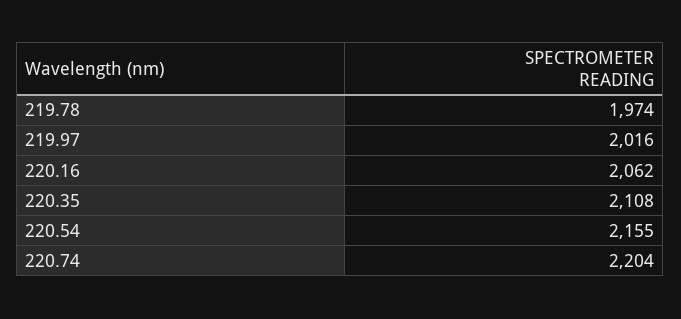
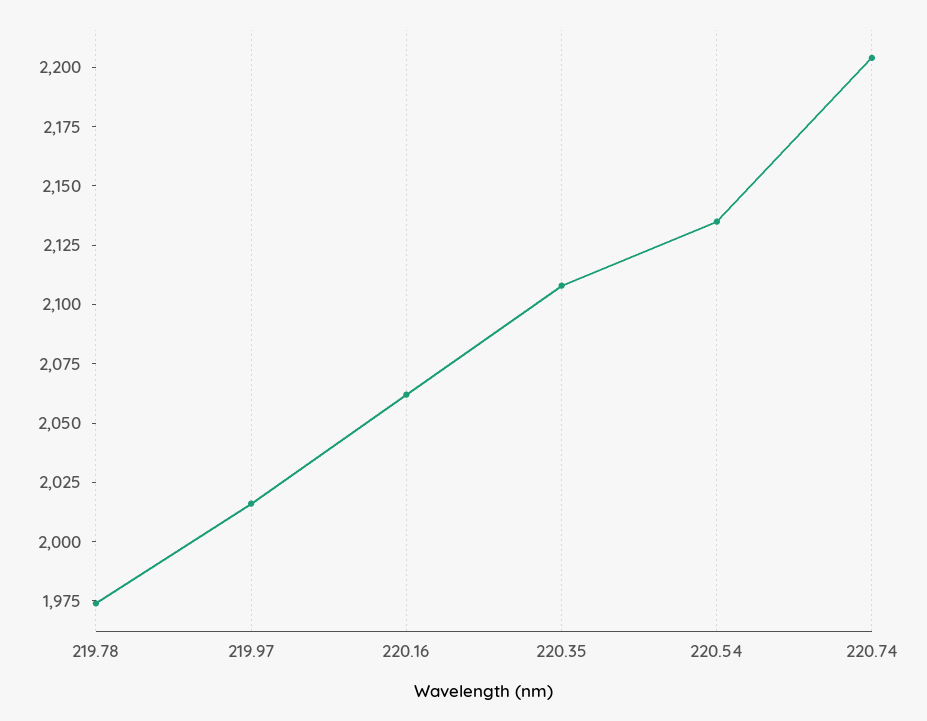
  {
    "219.78": 1974,
    "219.97": 2016,
    "220.16": 2062,
    "220.35": 2108,
-   "220.54": 2155,
+   "220.54": 2135,
    "220.74": 2204
  }

